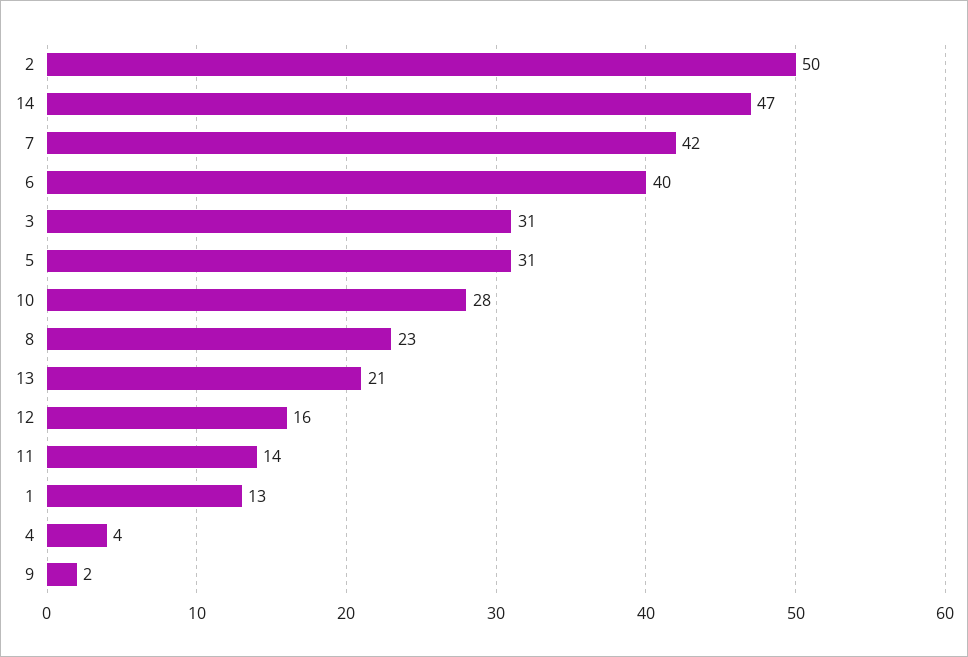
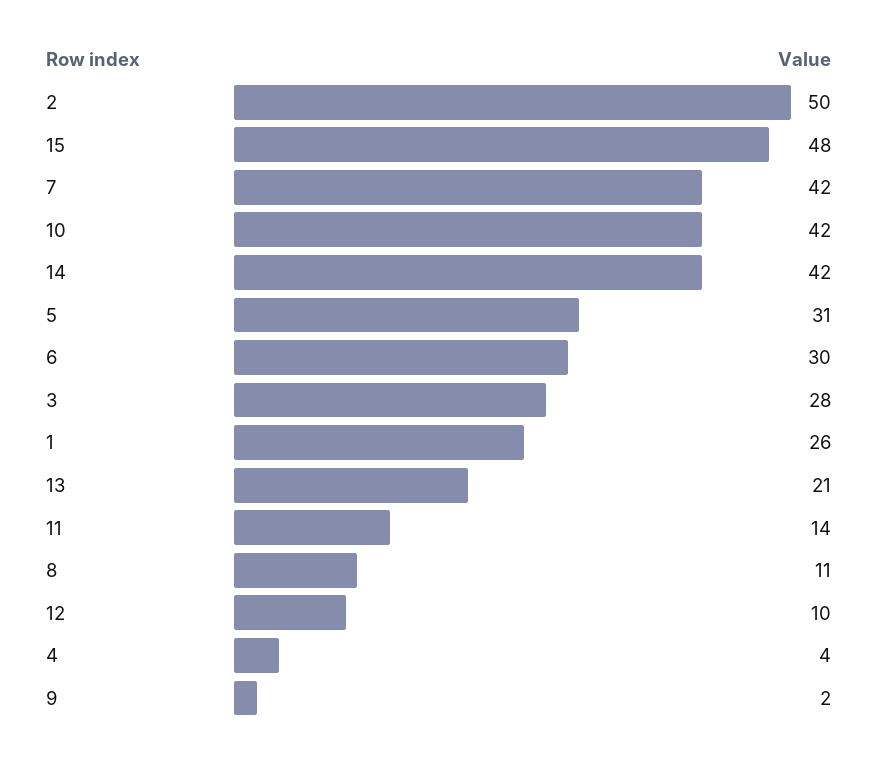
  {
    "2": 50,
-   "14": 47,
+   "14": 42,
    "7": 42,
-   "6": 40,
+   "6": 30,
-   "3": 31,
+   "3": 28,
    "5": 31,
-   "10": 28,
+   "10": 42,
-   "8": 23,
+   "8": 11,
    "13": 21,
-   "12": 16,
+   "12": 10,
    "11": 14,
-   "1": 13,
+   "1": 26,
    "4": 4,
-   "9": 2
+   "9": 2,
+   "15": 48
  }

